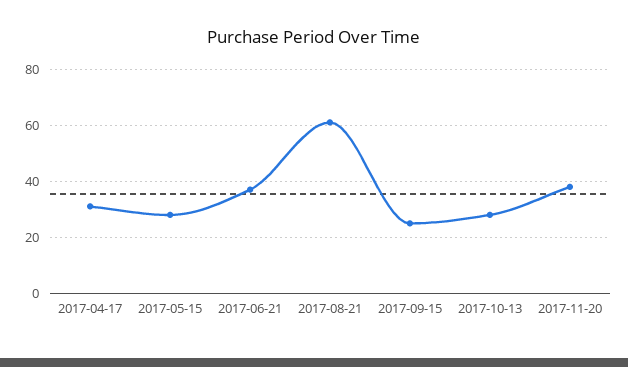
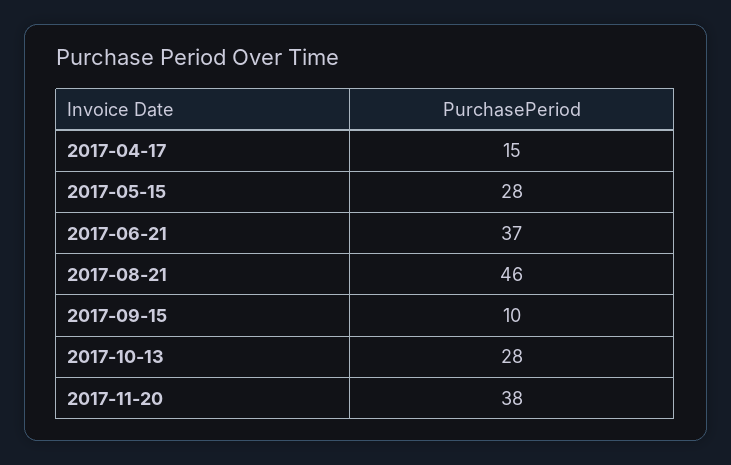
  {
-   "2017-04-17": 30,
+   "2017-04-17": 15,
    "2017-05-15": 28,
    "2017-06-21": 37,
-   "2017-08-21": 60,
+   "2017-08-21": 46,
-   "2017-09-15": 25,
+   "2017-09-15": 10,
    "2017-10-13": 28,
    "2017-11-20": 38
  }

